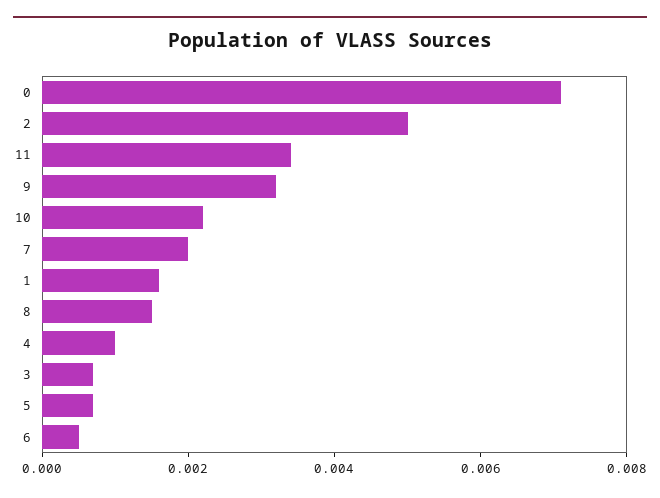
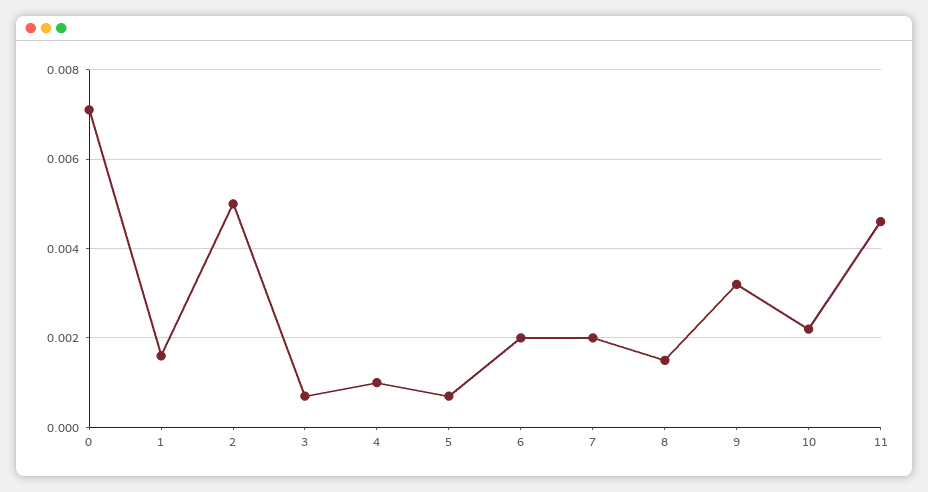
  {
    "0": 0.007,
    "2": 0.005,
-   "11": 0.0035,
+   "11": 0.0045,
    "9": 0.003,
    "10": 0.002,
    "7": 0.002,
    "1": 0.0015,
    "8": 0.0015,
    "4": 0.001,
    "3": 0.0005,
    "5": 0.0005,
-   "6": 0.0005
+   "6": 0.002
  }

